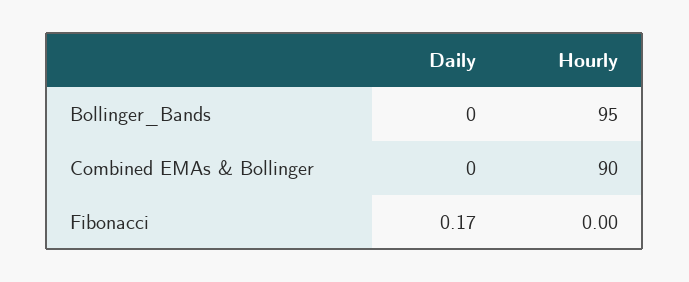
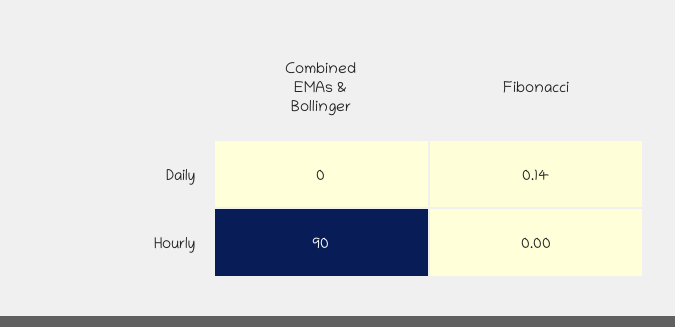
  {
    "Daily": {
-     "Bollinger_Bands": 0,
      "Combined EMAs & Bollinger": 0,
-     "Fibonacci": 0.17
+     "Fibonacci": 0.14
    },
    "Hourly": {
-     "Bollinger_Bands": 95,
      "Combined EMAs & Bollinger": 90,
      "Fibonacci": 0
    }
  }

